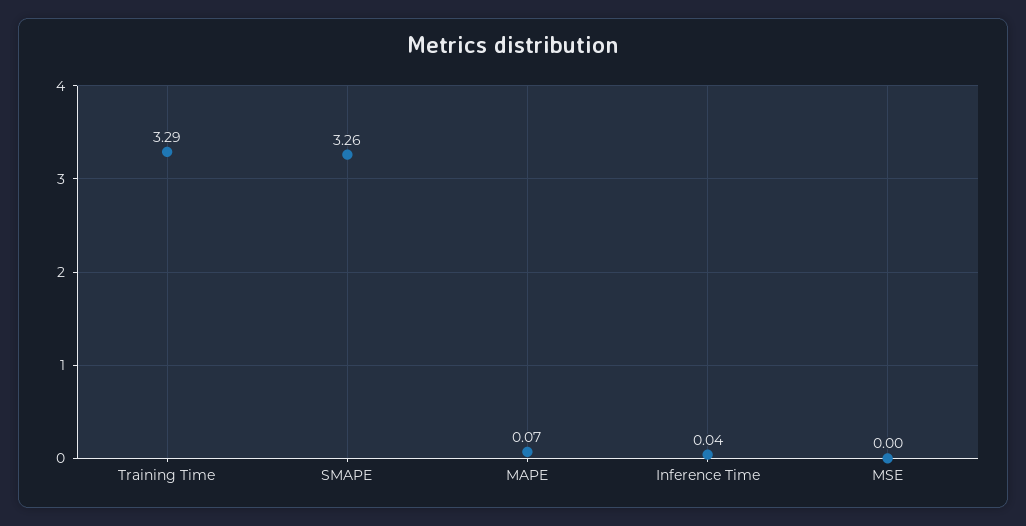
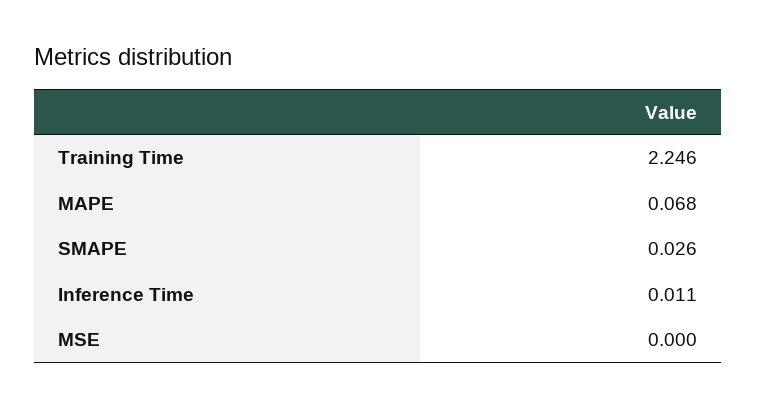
  {
-   "Training Time": 3.29,
+   "Training Time": 2.246,
-   "SMAPE": 3.26,
+   "SMAPE": 0.026,
    "MAPE": 0.068,
-   "Inference Time": 0.04,
+   "Inference Time": 0.011,
    "MSE": 0
  }

